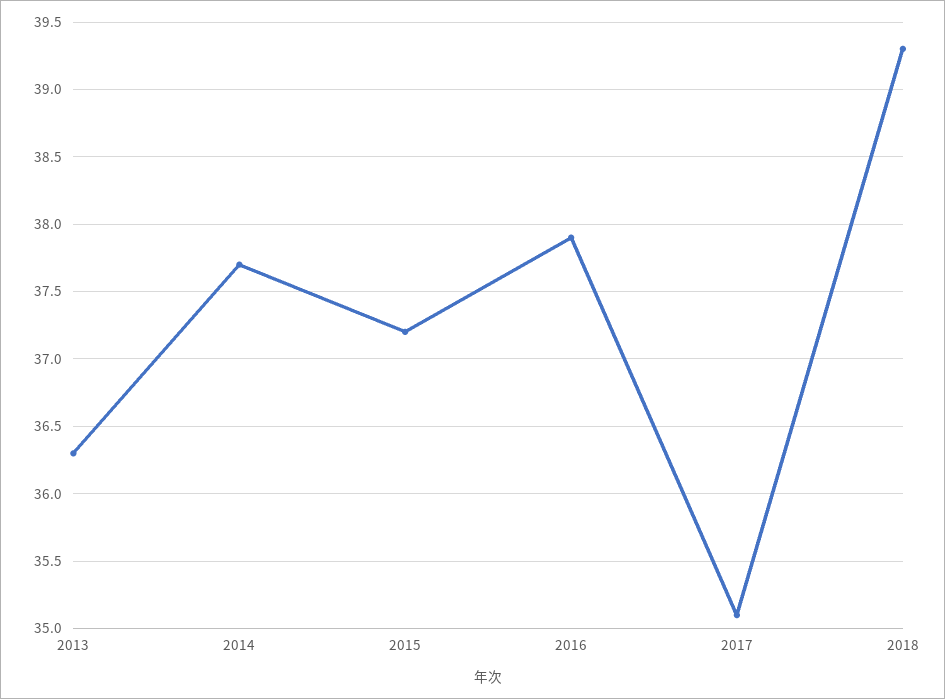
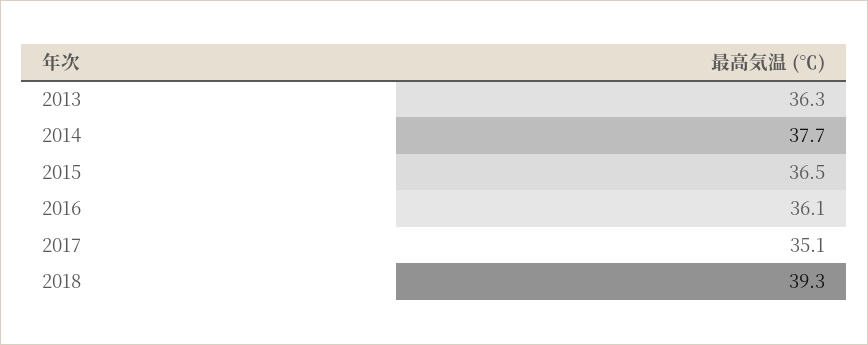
  {
    "2013": 36.3,
    "2014": 37.7,
-   "2015": 37.2,
+   "2015": 36.5,
-   "2016": 37.9,
+   "2016": 36.1,
    "2017": 35.1,
    "2018": 39.3
  }

